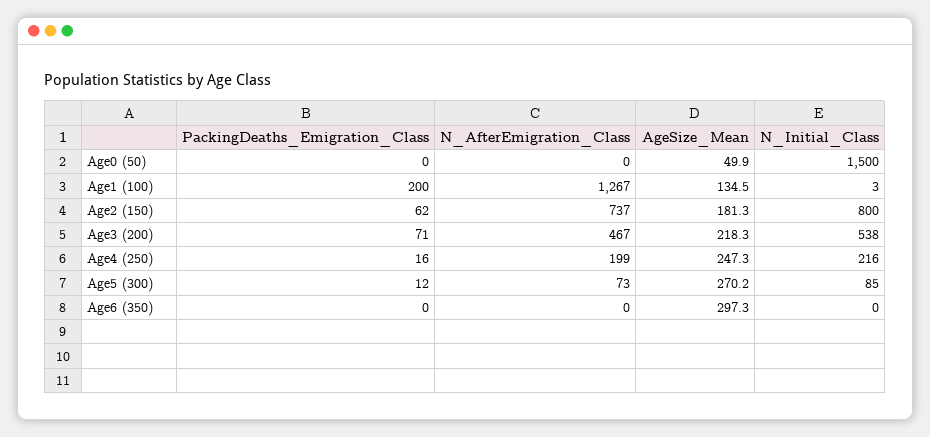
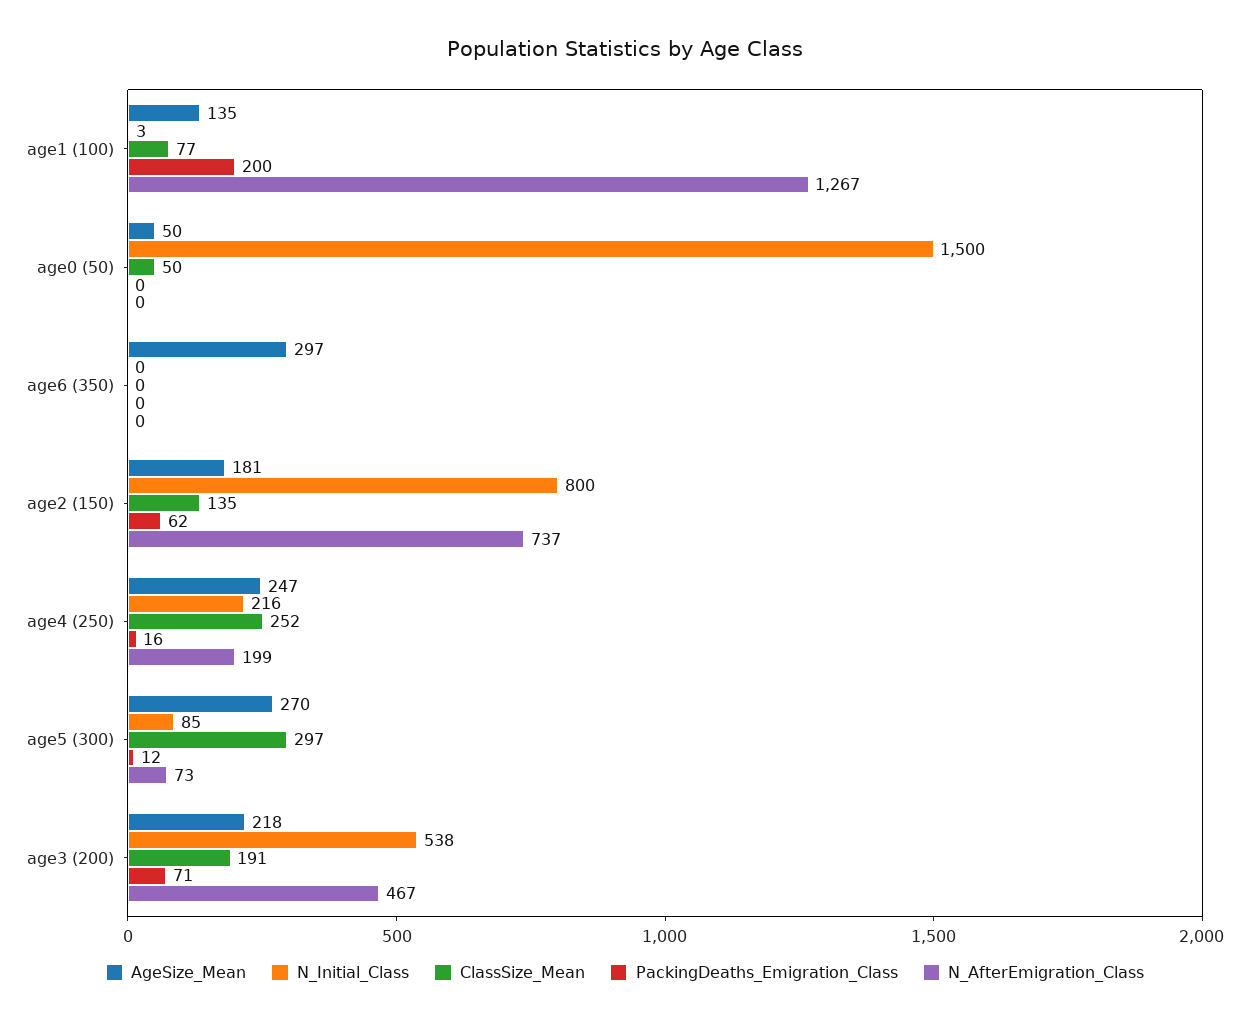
  {
    "PackingDeaths_Emigration_Class": {
      "Age0 (50)": 0,
      "Age1 (100)": 200,
      "Age2 (150)": 62,
      "Age3 (200)": 71,
      "Age4 (250)": 16,
      "Age5 (300)": 12,
      "Age6 (350)": 0
    },
    "N_AfterEmigration_Class": {
      "Age0 (50)": 0,
      "Age1 (100)": 1267,
      "Age2 (150)": 737,
      "Age3 (200)": 467,
      "Age4 (250)": 199,
      "Age5 (300)": 73,
      "Age6 (350)": 0
    },
    "AgeSize_Mean": {
      "Age0 (50)": 49.9,
      "Age1 (100)": 134.5,
      "Age2 (150)": 181.3,
      "Age3 (200)": 218.3,
      "Age4 (250)": 247.3,
      "Age5 (300)": 270.2,
      "Age6 (350)": 297.3
    },
    "N_Initial_Class": {
      "Age0 (50)": 1500,
      "Age1 (100)": 3,
      "Age2 (150)": 800,
      "Age3 (200)": 538,
      "Age4 (250)": 216,
      "Age5 (300)": 85,
      "Age6 (350)": 0
-   }
+   },
+   "ClassSize_Mean": {
+     "Age1 (100)": 77,
+     "Age0 (50)": 50,
+     "Age6 (350)": 0,
+     "Age2 (150)": 135,
+     "Age4 (250)": 252,
+     "Age5 (300)": 297,
+     "Age3 (200)": 191
+   }
  }

